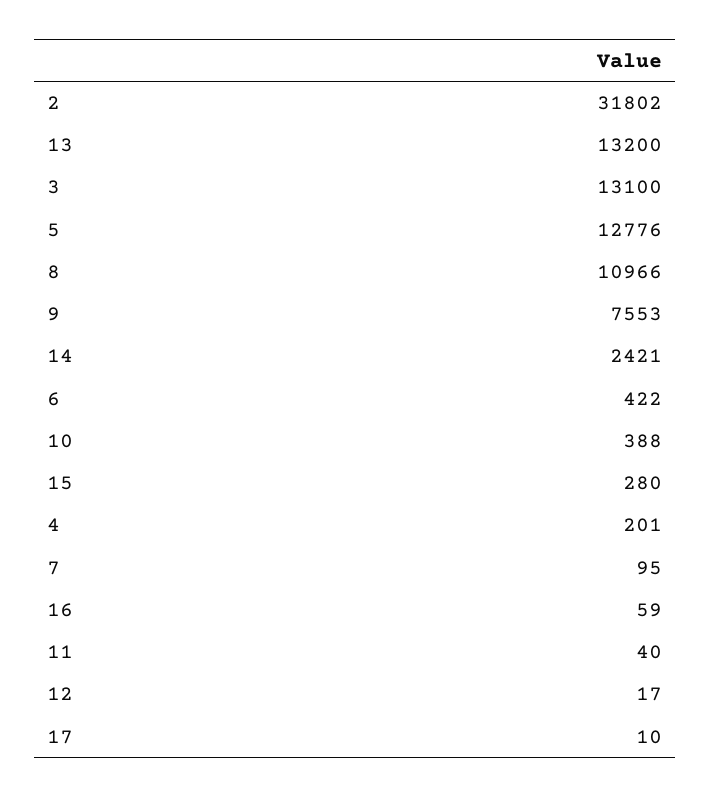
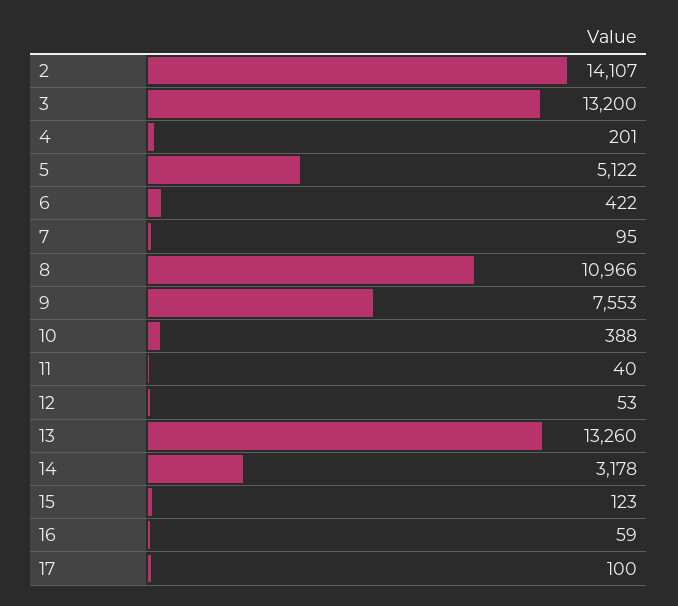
  {
-   "2": 31802,
+   "2": 14107,
-   "13": 13200,
+   "13": 13260,
-   "3": 13100,
+   "3": 13200,
-   "5": 12776,
+   "5": 5122,
    "8": 10966,
    "9": 7553,
-   "14": 2421,
+   "14": 3178,
    "6": 422,
    "10": 388,
-   "15": 280,
+   "15": 123,
    "4": 201,
    "7": 95,
    "16": 59,
    "11": 40,
-   "12": 17,
+   "12": 53,
-   "17": 10
+   "17": 100
  }

